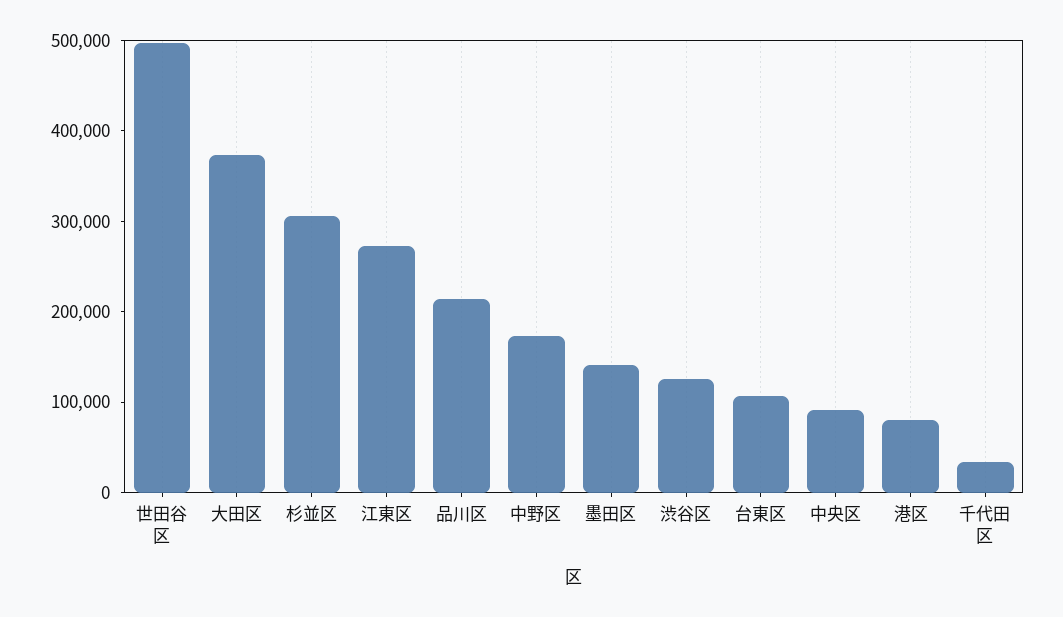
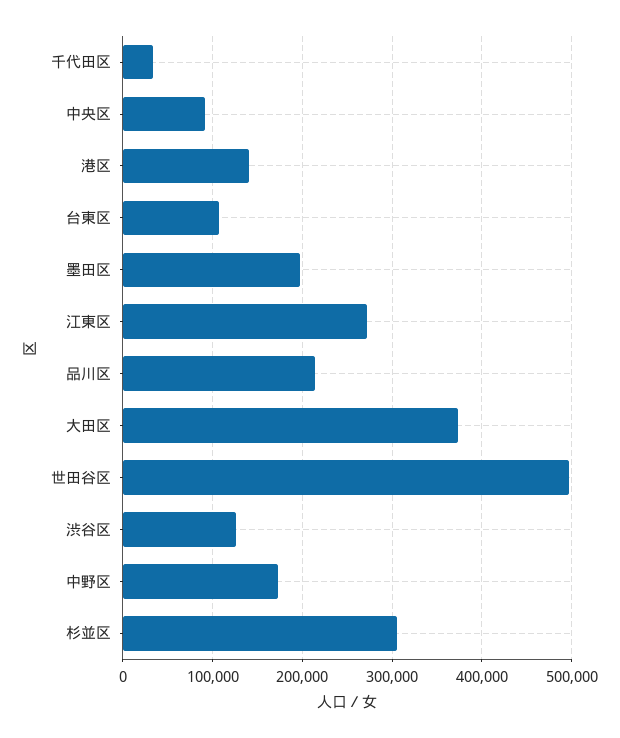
  {
    "世田谷区": 500000,
    "大田区": 370000,
    "杉並区": 310000,
    "江東区": 270000,
    "品川区": 210000,
    "中野区": 170000,
-   "墨田区": 140000,
+   "墨田区": 200000,
    "渋谷区": 130000,
    "台東区": 110000,
    "中央区": 90000,
-   "港区": 80000,
+   "港区": 140000,
    "千代田区": 30000
  }

